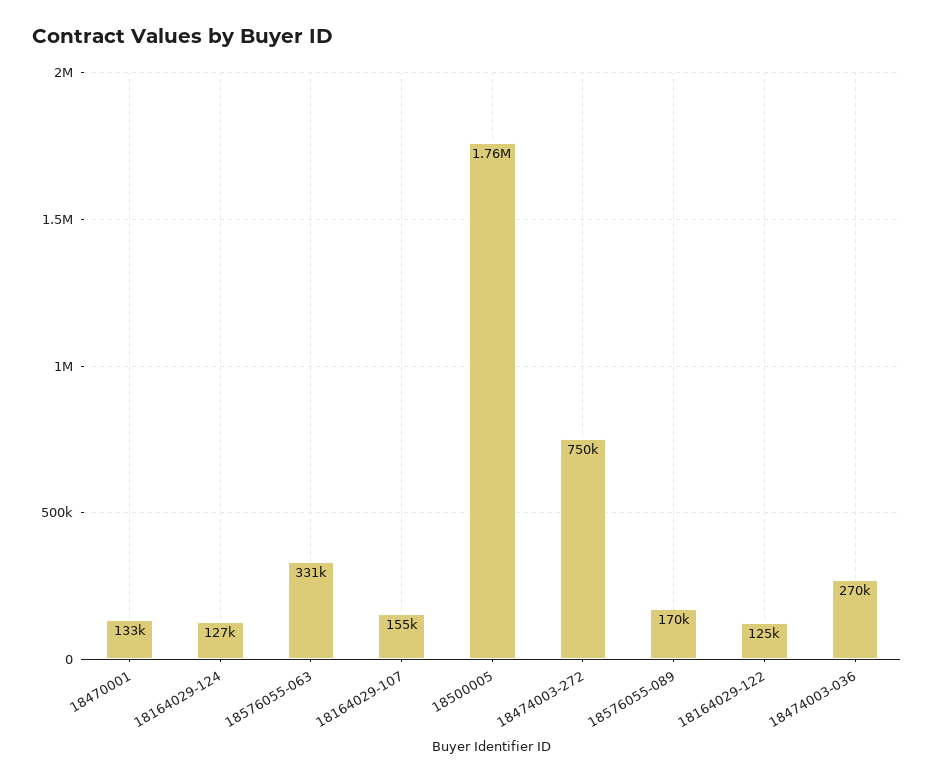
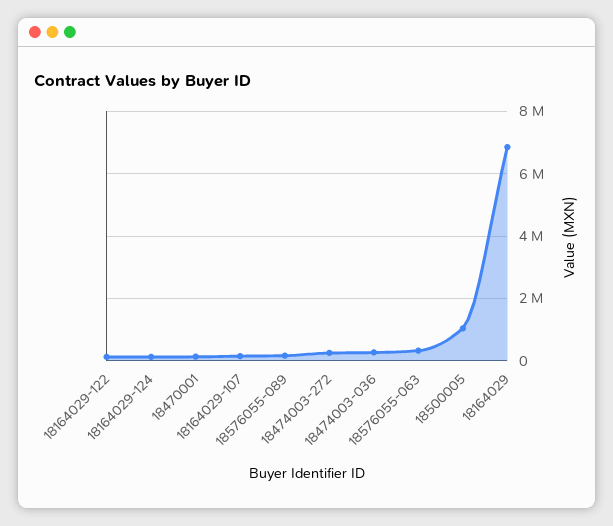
  {
    "18470001": 133000,
    "18164029-124": 127000,
    "18576055-063": 331000,
    "18164029-107": 155000,
-   "18500005": 1760000,
+   "18500005": 1000000,
-   "18474003-272": 750000,
+   "18474003-272": 200000,
    "18576055-089": 170000,
    "18164029-122": 125000,
-   "18474003-036": 270000
+   "18474003-036": 270000,
+   "18164029": 6800000
  }

